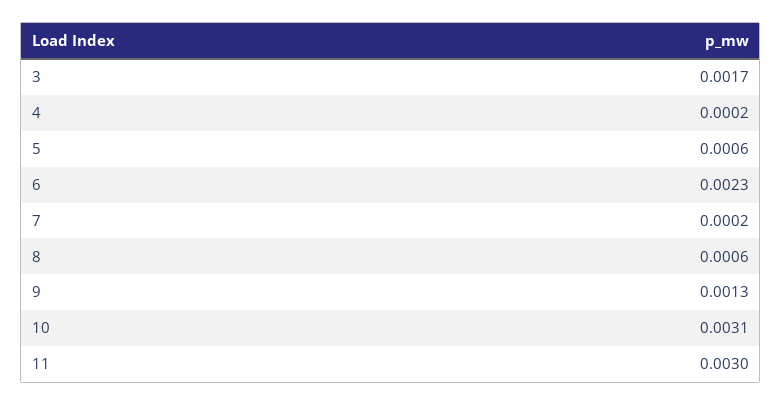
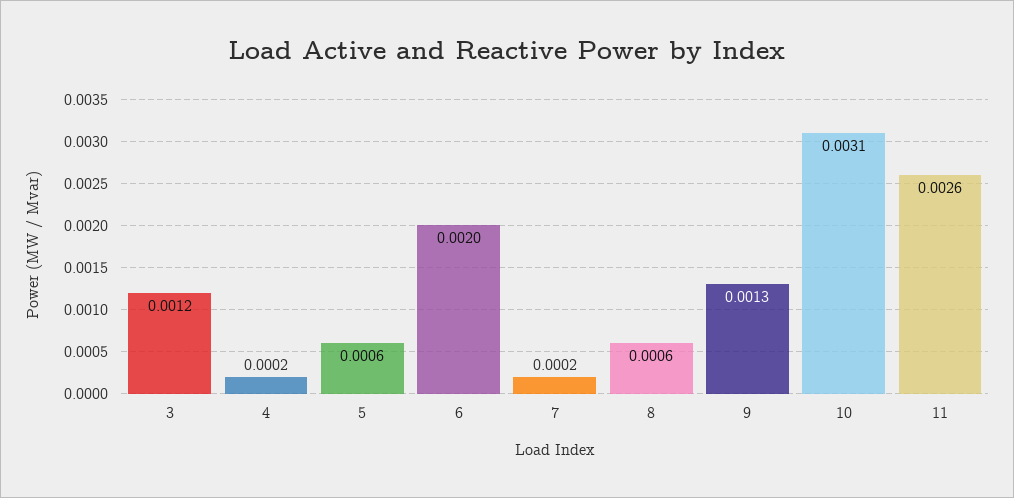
  {
-   "3": 0.0017,
+   "3": 0.0012,
    "4": 0.0002,
    "5": 0.0006,
-   "6": 0.0023,
+   "6": 0.002,
    "7": 0.0002,
    "8": 0.0006,
    "9": 0.0013,
    "10": 0.0031,
-   "11": 0.003
+   "11": 0.0026
  }

